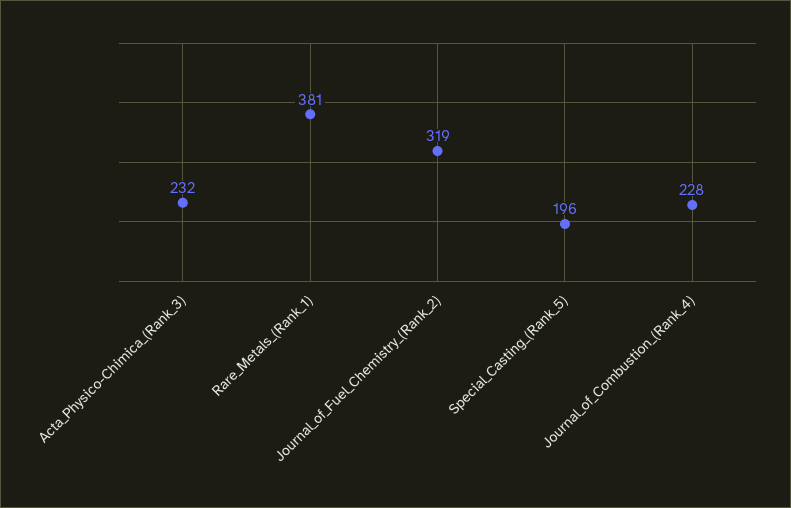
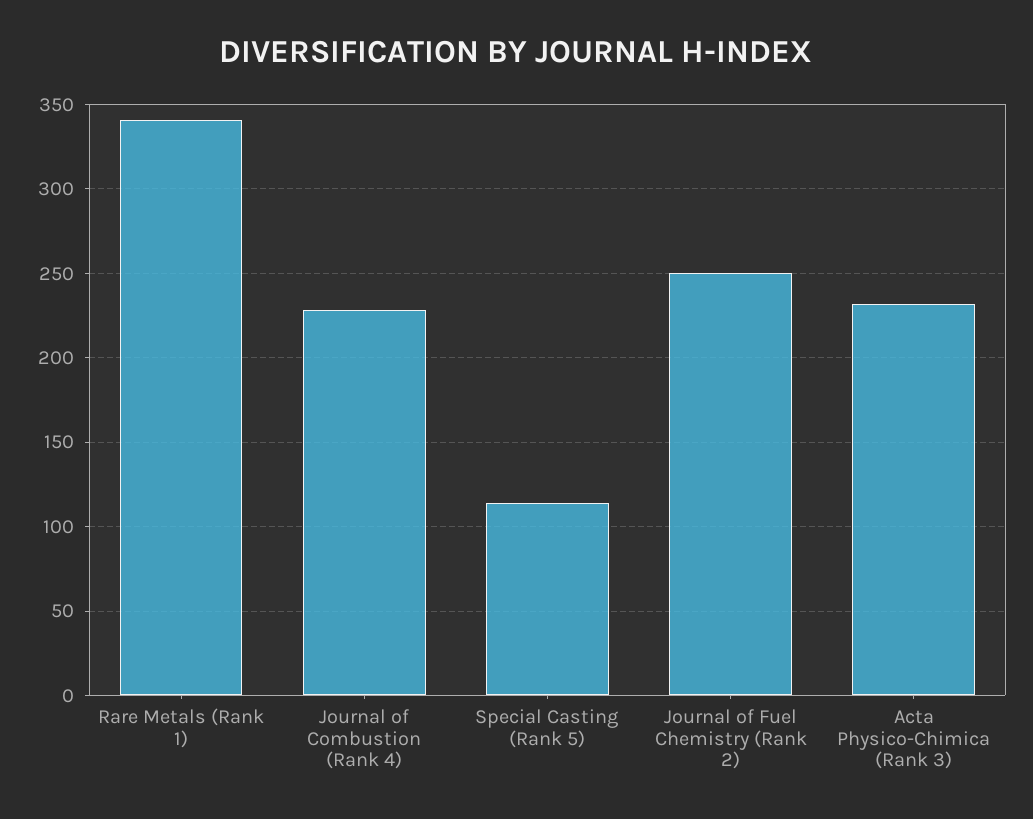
  {
    "Acta_Physico-Chimica_(Rank_3)": 232,
-   "Rare_Metals_(Rank_1)": 381,
+   "Rare_Metals_(Rank_1)": 340,
-   "Journal_of_Fuel_Chemistry_(Rank_2)": 319,
+   "Journal_of_Fuel_Chemistry_(Rank_2)": 250,
-   "Special_Casting_(Rank_5)": 196,
+   "Special_Casting_(Rank_5)": 115,
    "Journal_of_Combustion_(Rank_4)": 228
  }

